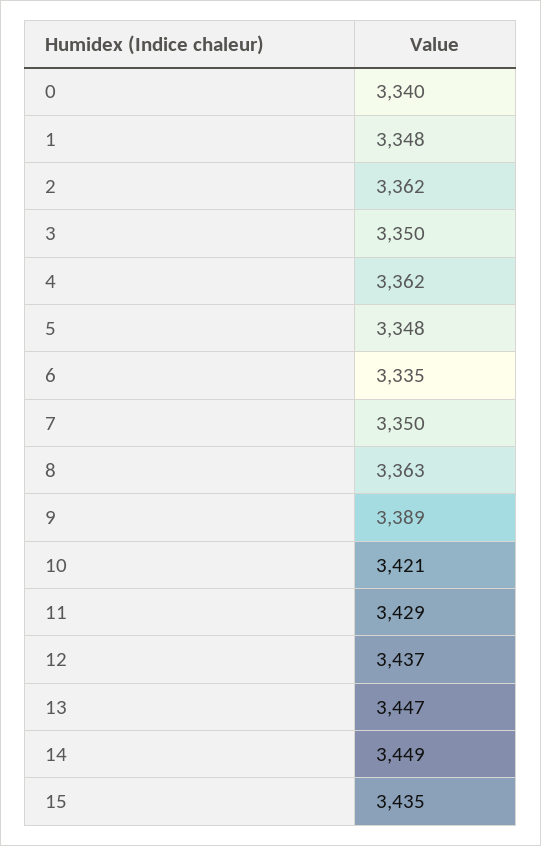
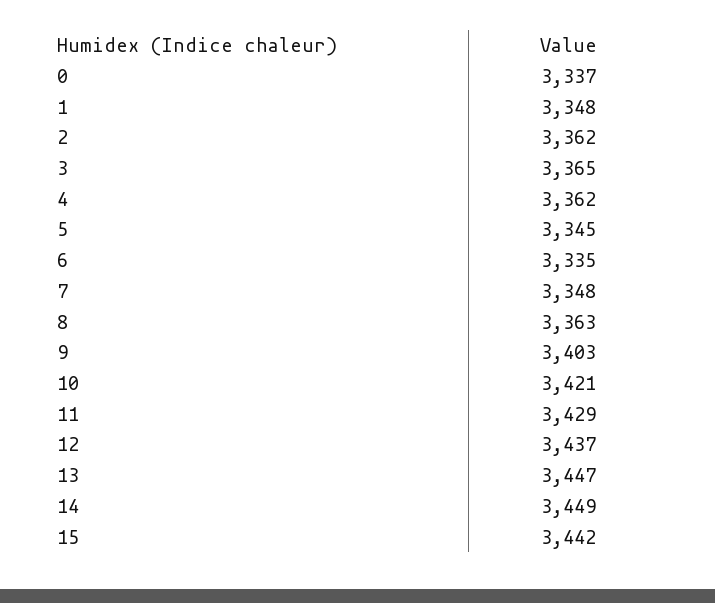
  {
-   "0": 3340,
+   "0": 3337,
    "1": 3348,
    "2": 3362,
-   "3": 3350,
+   "3": 3365,
    "4": 3362,
-   "5": 3348,
+   "5": 3345,
    "6": 3335,
-   "7": 3350,
+   "7": 3348,
    "8": 3363,
-   "9": 3389,
+   "9": 3403,
    "10": 3421,
    "11": 3429,
    "12": 3437,
    "13": 3447,
    "14": 3449,
-   "15": 3435
+   "15": 3442
  }

